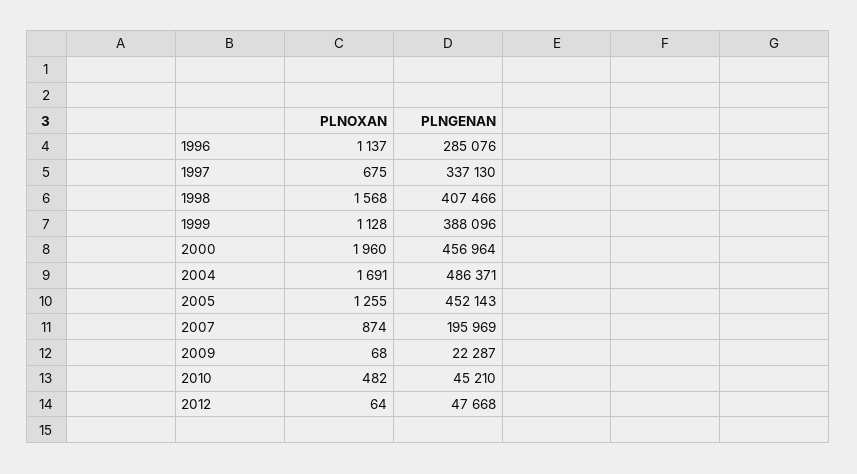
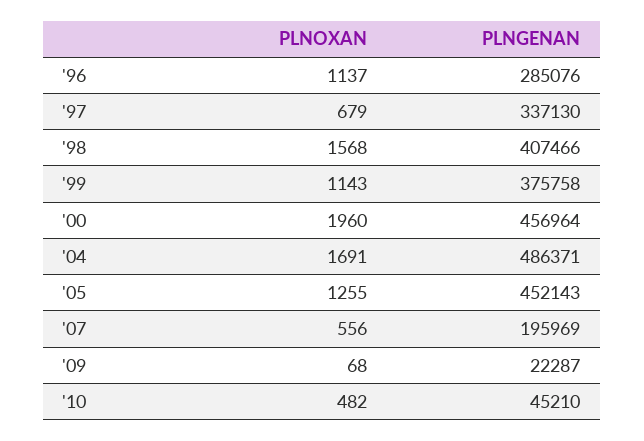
  {
    "PLNOXAN": {
      "1996": 1137,
-     "1997": 675,
+     "1997": 679,
      "1998": 1568,
-     "1999": 1128,
+     "1999": 1143,
      "2000": 1960,
      "2004": 1691,
      "2005": 1255,
-     "2007": 874,
+     "2007": 556,
      "2009": 68,
-     "2010": 482,
+     "2010": 482
-     "2012": 64
    },
    "PLNGENAN": {
      "1996": 285076,
      "1997": 337130,
      "1998": 407466,
-     "1999": 388096,
+     "1999": 375758,
      "2000": 456964,
      "2004": 486371,
      "2005": 452143,
      "2007": 195969,
      "2009": 22287,
-     "2010": 45210,
+     "2010": 45210
-     "2012": 47668
    }
  }

